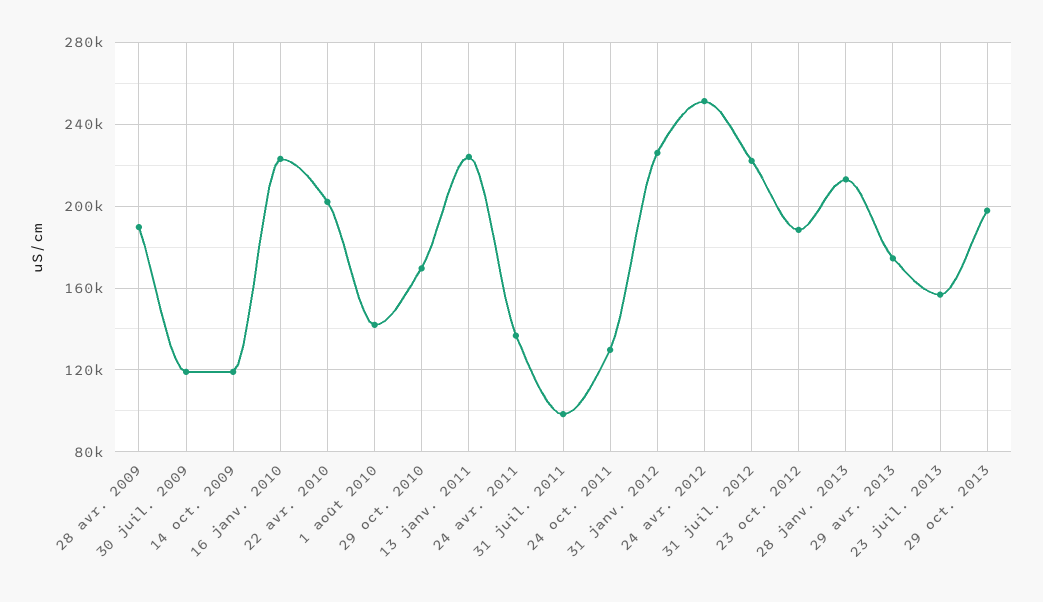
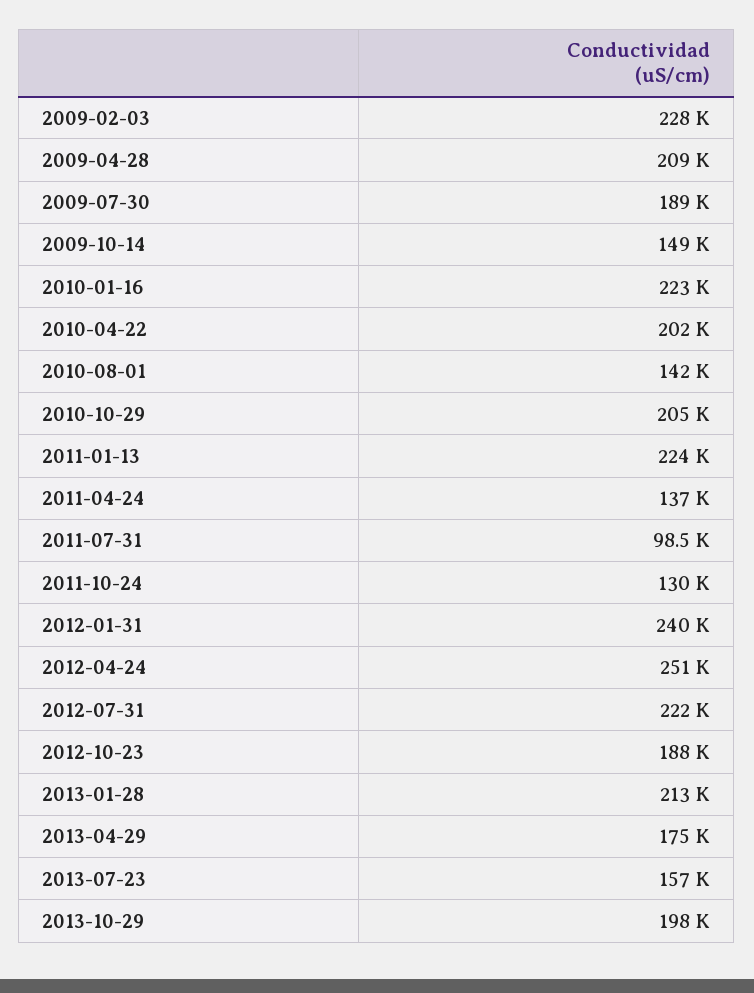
  {
-   "28 avr. 2009": 190000,
+   "28 avr. 2009": 209000,
-   "30 juil. 2009": 120000,
+   "30 juil. 2009": 189000,
-   "14 oct. 2009": 120000,
+   "14 oct. 2009": 149000,
    "16 janv. 2010": 223000,
    "22 avr. 2010": 202000,
    "1 août 2010": 142000,
-   "29 oct. 2010": 170000,
+   "29 oct. 2010": 205000,
    "13 janv. 2011": 224000,
    "24 avr. 2011": 137000,
    "31 juil. 2011": 98500,
    "24 oct. 2011": 130000,
-   "31 janv. 2012": 225000,
+   "31 janv. 2012": 240000,
    "24 avr. 2012": 251000,
    "31 juil. 2012": 222000,
    "23 oct. 2012": 188000,
    "28 janv. 2013": 213000,
    "29 avr. 2013": 175000,
    "23 juil. 2013": 157000,
-   "29 oct. 2013": 198000
+   "29 oct. 2013": 198000,
+   "2009-02-03": 228000
  }

